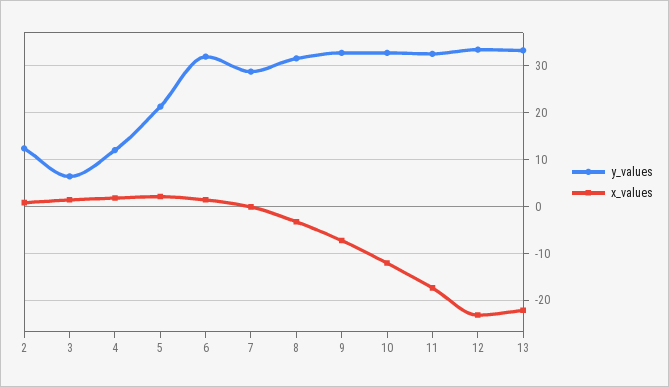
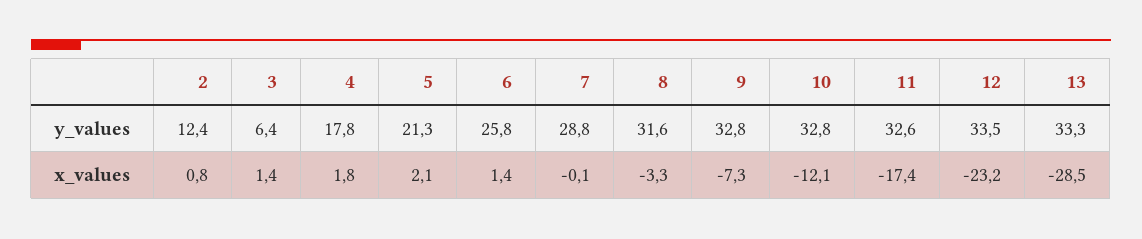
  {
    "y_values": {
      "2": 12.4,
      "3": 6.4,
-     "4": 12,
+     "4": 17.8,
      "5": 21.3,
-     "6": 32,
+     "6": 25.8,
      "7": 28.8,
      "8": 31.6,
      "9": 32.8,
      "10": 32.8,
      "11": 32.6,
      "12": 33.5,
      "13": 33.3
    },
    "x_values": {
      "2": 0.8,
      "3": 1.4,
      "4": 1.8,
      "5": 2.1,
      "6": 1.4,
      "7": -0.1,
      "8": -3.3,
      "9": -7.3,
      "10": -12.1,
      "11": -17.4,
      "12": -23.2,
-     "13": -22
+     "13": -28.5
    }
  }

